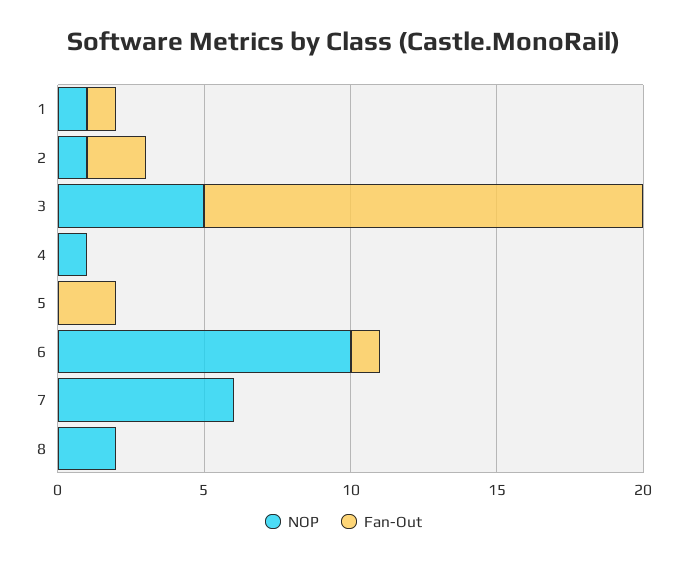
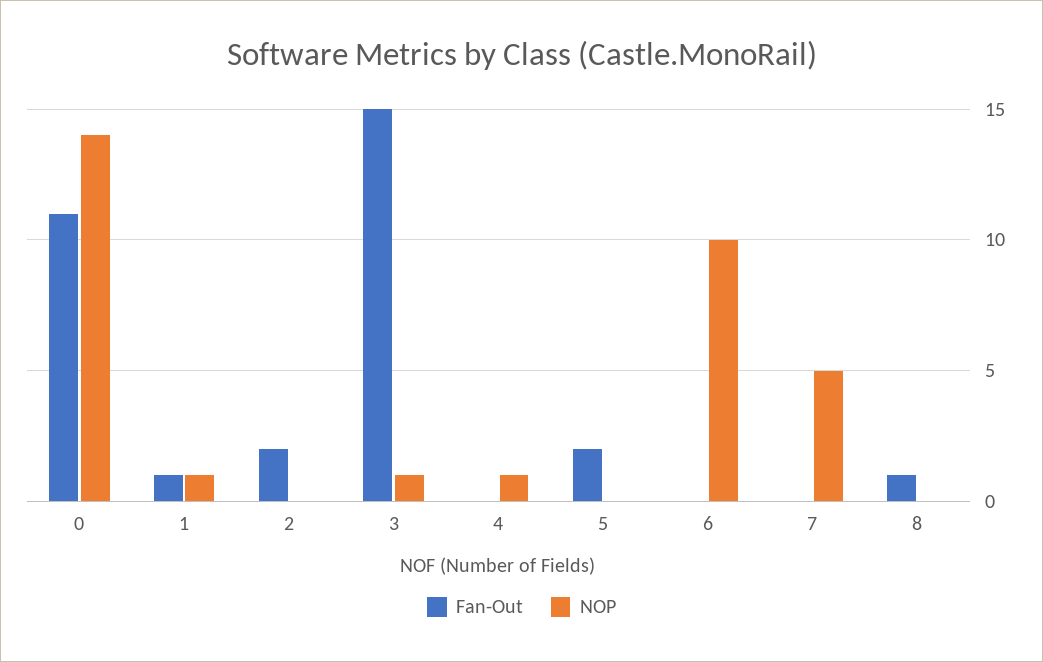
  {
    "NOP": {
      "1": 1,
-     "2": 1,
+     "2": 0,
-     "3": 5,
+     "3": 1,
      "4": 1,
      "5": 0,
      "6": 10,
-     "7": 6,
+     "7": 5,
-     "8": 2
+     "8": 0,
+     "0": 14
    },
    "Fan-Out": {
      "1": 1,
      "2": 2,
      "3": 15,
      "4": 0,
      "5": 2,
-     "6": 1,
+     "6": 0,
      "7": 0,
-     "8": 0
+     "8": 1,
+     "0": 11
    }
  }

